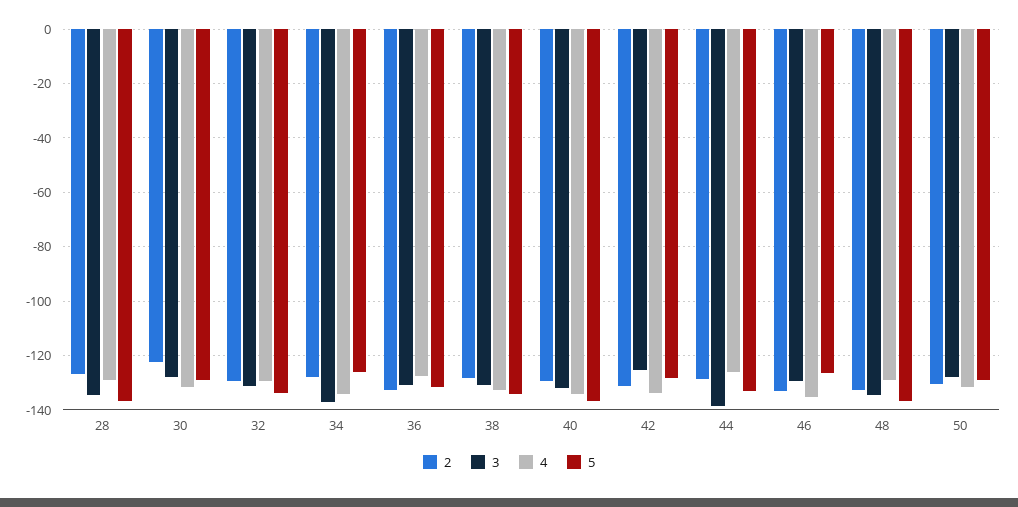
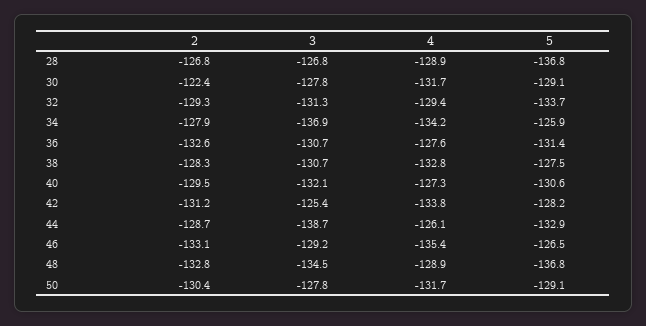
  {
    "2": {
      "28": -126.8,
      "30": -122.4,
      "32": -129.3,
      "34": -127.9,
      "36": -132.6,
      "38": -128.3,
      "40": -129.5,
      "42": -131.2,
      "44": -128.7,
      "46": -133.1,
      "48": -132.8,
      "50": -130.4
    },
    "3": {
-     "28": -135,
+     "28": -126.8,
      "30": -127.8,
      "32": -131.3,
      "34": -136.9,
      "36": -130.7,
      "38": -130.7,
      "40": -132.1,
      "42": -125.4,
      "44": -138.7,
      "46": -129.2,
      "48": -134.5,
      "50": -127.8
    },
    "4": {
      "28": -128.9,
      "30": -131.7,
      "32": -129.4,
      "34": -134.2,
      "36": -127.6,
      "38": -132.8,
-     "40": -135,
+     "40": -127.3,
      "42": -133.8,
      "44": -126.1,
      "46": -135.4,
      "48": -128.9,
      "50": -131.7
    },
    "5": {
      "28": -136.8,
      "30": -129.1,
      "32": -133.7,
      "34": -125.9,
      "36": -131.4,
-     "38": -135,
+     "38": -127.5,
-     "40": -137.5,
+     "40": -130.6,
      "42": -128.2,
      "44": -132.9,
      "46": -126.5,
      "48": -136.8,
      "50": -129.1
    }
  }

